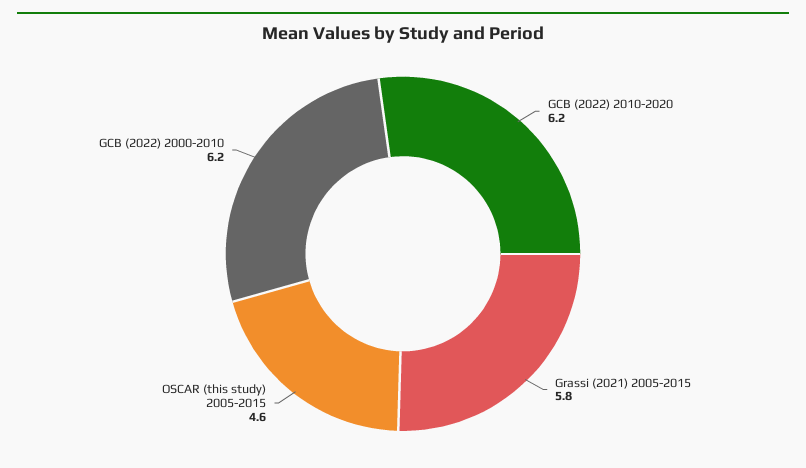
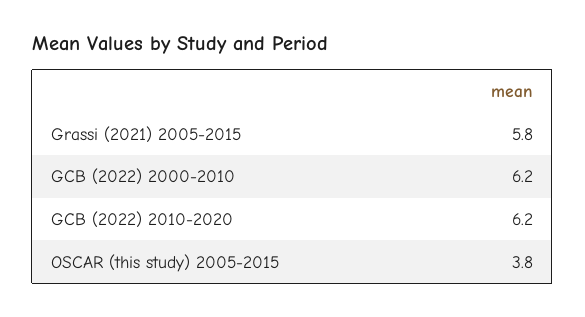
  {
    "GCB (2022) 2010-2020": 6.2,
    "Grassi (2021) 2005-2015": 5.8,
-   "OSCAR (this study) 2005-2015": 4.6,
+   "OSCAR (this study) 2005-2015": 3.8,
    "GCB (2022) 2000-2010": 6.2
  }

